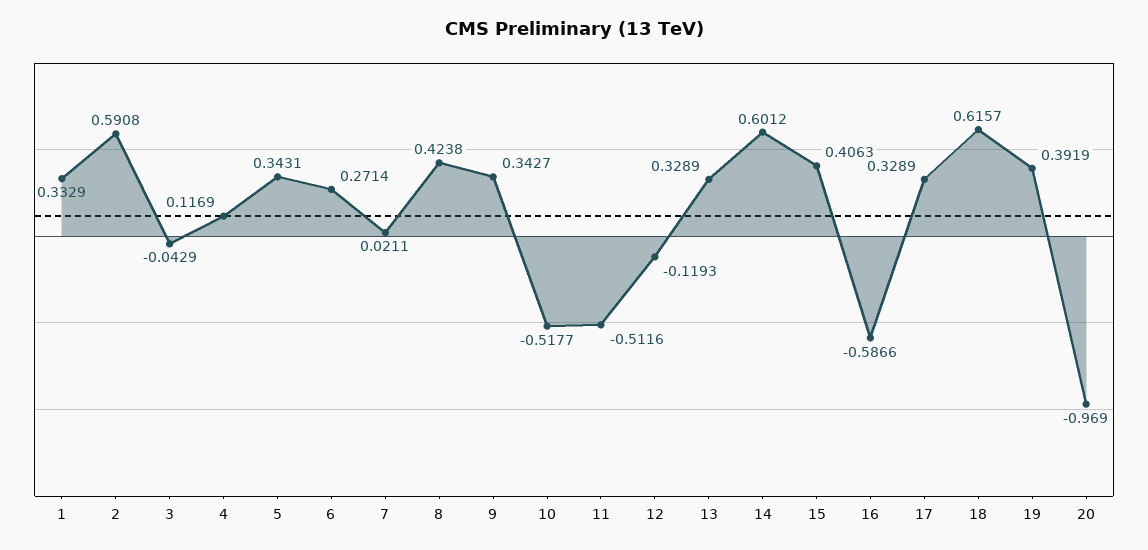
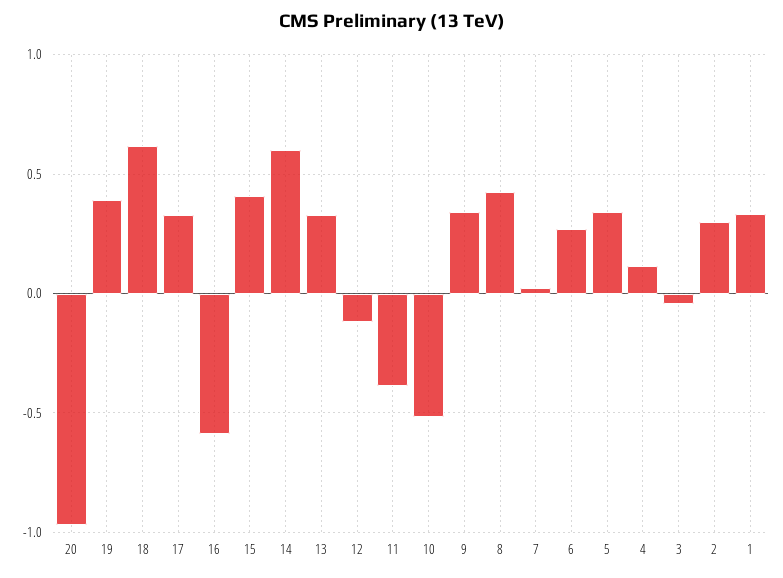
  {
    "1": 0.3329,
-   "2": 0.5908,
+   "2": 0.3,
    "3": -0.0429,
    "4": 0.1169,
    "5": 0.3431,
    "6": 0.2714,
    "7": 0.0211,
    "8": 0.4238,
    "9": 0.3427,
    "10": -0.5177,
-   "11": -0.5116,
+   "11": -0.4,
    "12": -0.1193,
    "13": 0.3289,
    "14": 0.6012,
    "15": 0.4063,
    "16": -0.5866,
    "17": 0.3289,
    "18": 0.6157,
    "19": 0.3919,
    "20": -0.969
  }

